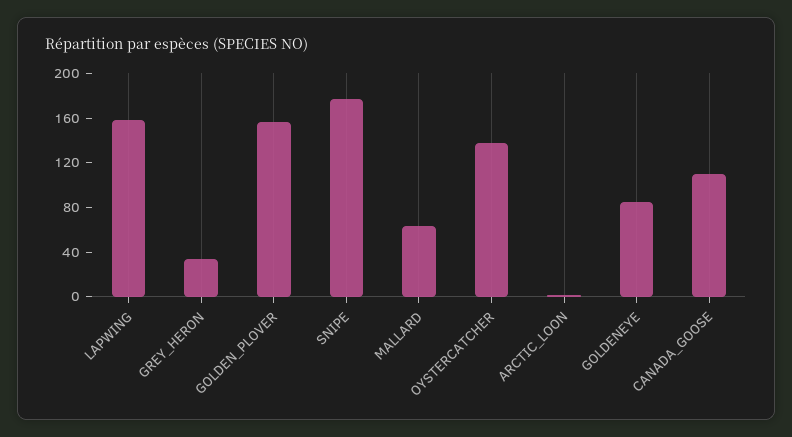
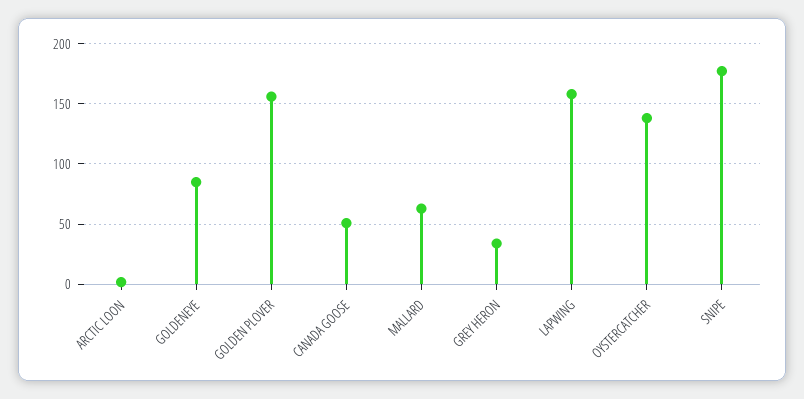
  {
    "LAPWING": 160,
    "GREY_HERON": 35,
    "GOLDEN_PLOVER": 155,
    "SNIPE": 175,
    "MALLARD": 65,
    "OYSTERCATCHER": 140,
    "ARCTIC_LOON": 0,
    "GOLDENEYE": 85,
-   "CANADA_GOOSE": 110
+   "CANADA_GOOSE": 50
  }

